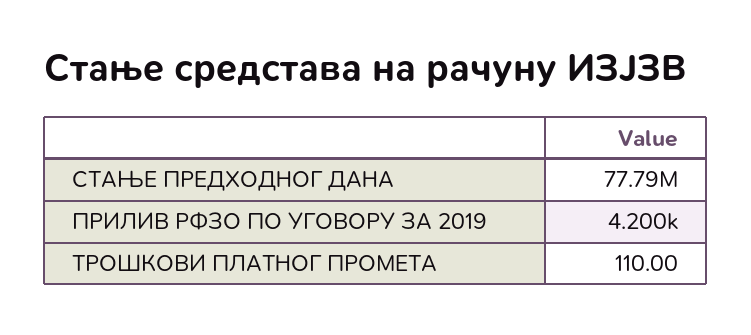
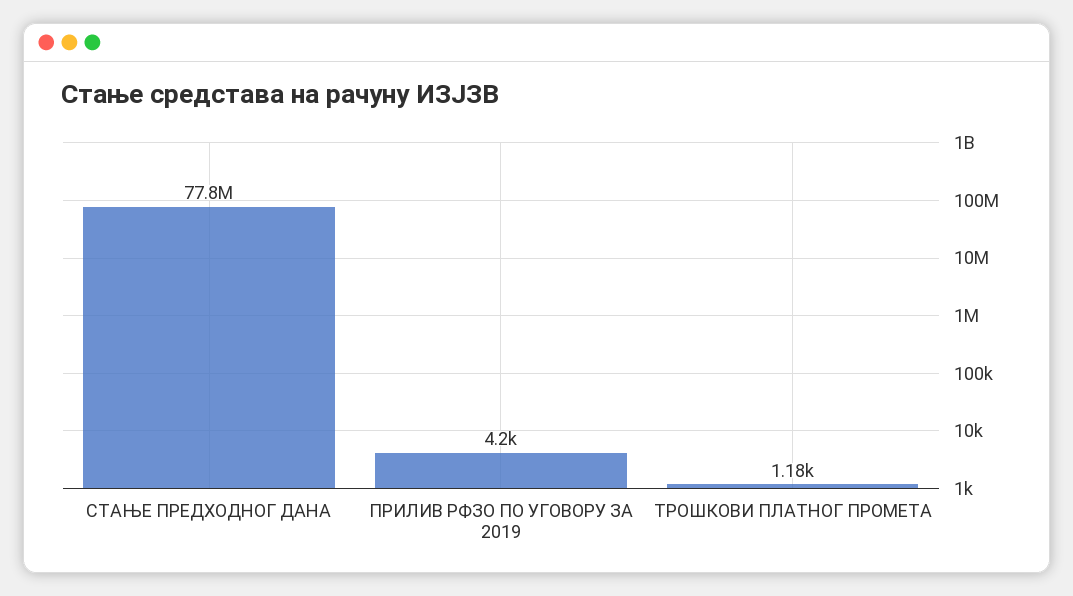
  {
    "СТАЊЕ ПРЕДХОДНОГ ДАНА": 77790000,
    "ПРИЛИВ РФЗО ПО УГОВОРУ ЗА 2019": 4200,
-   "ТРОШКОВИ ПЛАТНОГ ПРОМЕТА": 110
+   "ТРОШКОВИ ПЛАТНОГ ПРОМЕТА": 1180
  }

